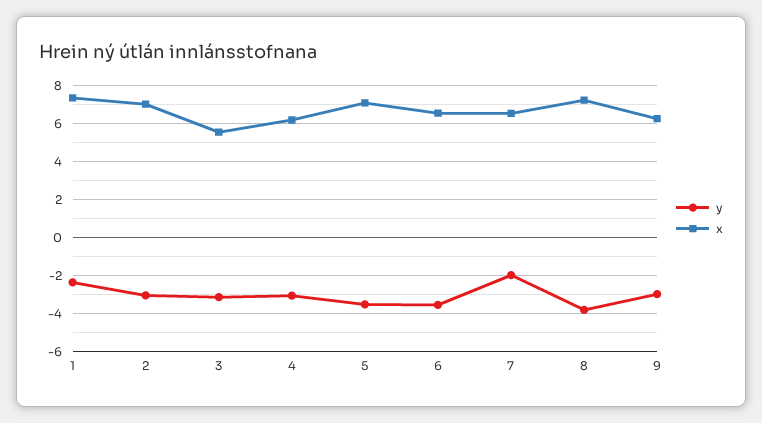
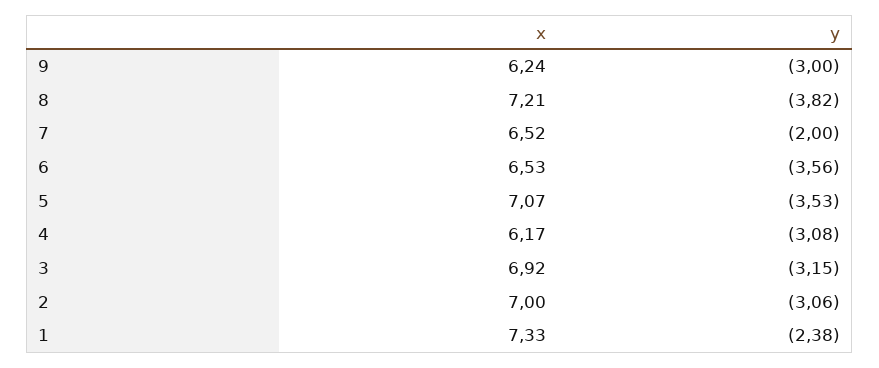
  {
    "y": {
      "1": -2.38,
      "2": -3.06,
      "3": -3.15,
      "4": -3.08,
      "5": -3.53,
      "6": -3.56,
      "7": -2,
      "8": -3.82,
      "9": -3
    },
    "x": {
      "1": 7.33,
      "2": 7,
-     "3": 5.5,
+     "3": 6.92,
      "4": 6.17,
      "5": 7.07,
      "6": 6.53,
      "7": 6.52,
      "8": 7.21,
      "9": 6.24
    }
  }

